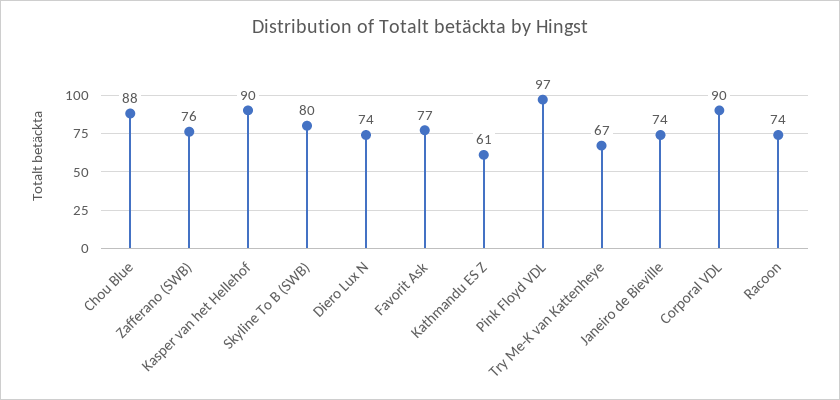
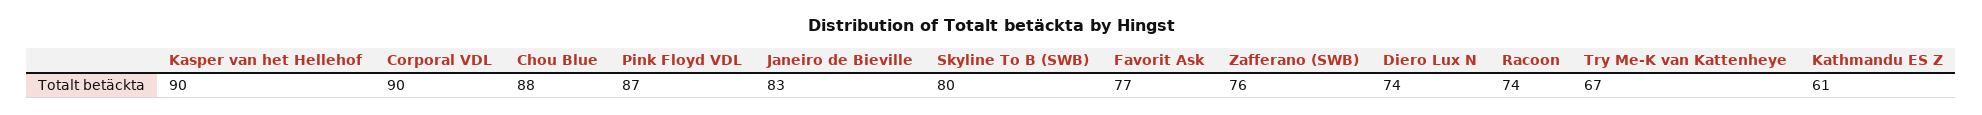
  {
    "Chou Blue": 88,
    "Zafferano (SWB)": 76,
    "Kasper van het Hellehof": 90,
    "Skyline To B (SWB)": 80,
    "Diero Lux N": 74,
    "Favorit Ask": 77,
    "Kathmandu ES Z": 61,
-   "Pink Floyd VDL": 97,
+   "Pink Floyd VDL": 87,
    "Try Me-K van Kattenheye": 67,
-   "Janeiro de Bieville": 74,
+   "Janeiro de Bieville": 83,
    "Corporal VDL": 90,
    "Racoon": 74
  }

